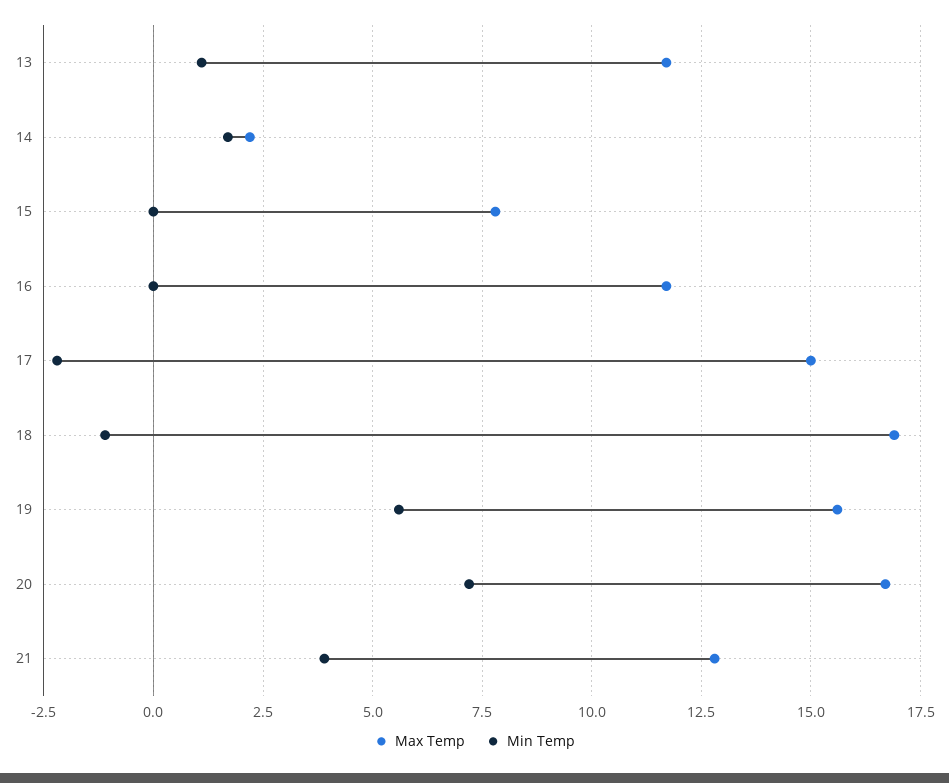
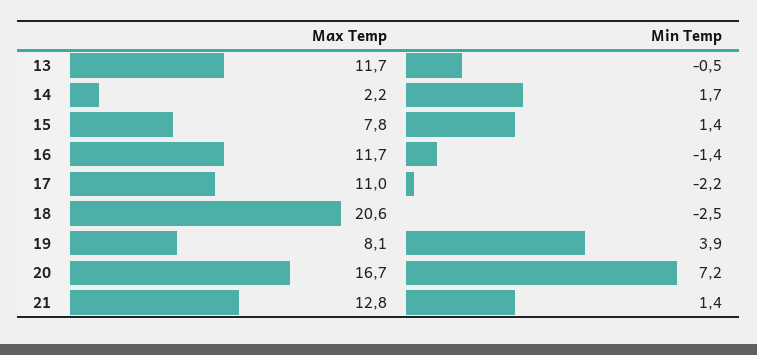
  {
    "Max Temp": {
      "13": 11.7,
      "14": 2.2,
      "15": 7.8,
      "16": 11.7,
-     "17": 15,
+     "17": 11,
-     "18": 17,
+     "18": 20.6,
-     "19": 15.5,
+     "19": 8.1,
      "20": 16.7,
      "21": 12.8
    },
    "Min Temp": {
-     "13": 1,
+     "13": -0.5,
      "14": 1.7,
-     "15": 0,
+     "15": 1.4,
-     "16": 0,
+     "16": -1.4,
      "17": -2.2,
-     "18": -1,
+     "18": -2.5,
-     "19": 5.5,
+     "19": 3.9,
      "20": 7.2,
-     "21": 4
+     "21": 1.4
    }
  }

